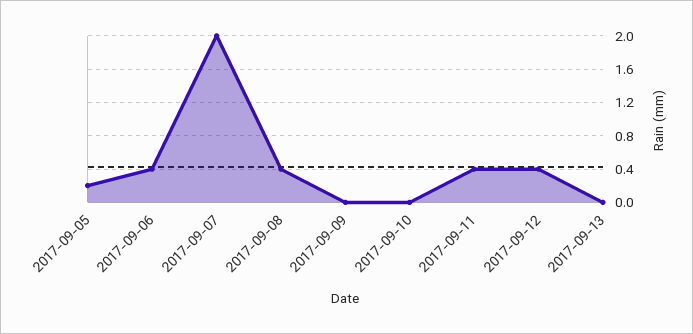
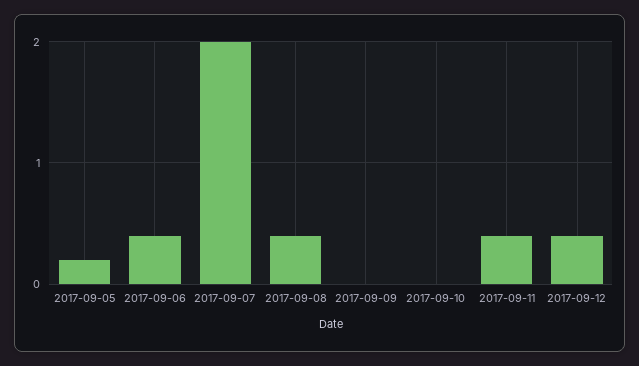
  {
    "2017-09-05": 0.2,
    "2017-09-06": 0.4,
    "2017-09-07": 2,
    "2017-09-08": 0.4,
    "2017-09-09": 0,
    "2017-09-10": 0,
    "2017-09-11": 0.4,
-   "2017-09-12": 0.4,
+   "2017-09-12": 0.4
-   "2017-09-13": 0
  }

